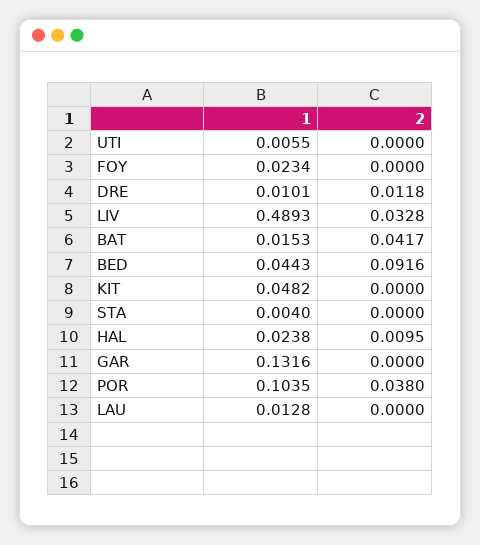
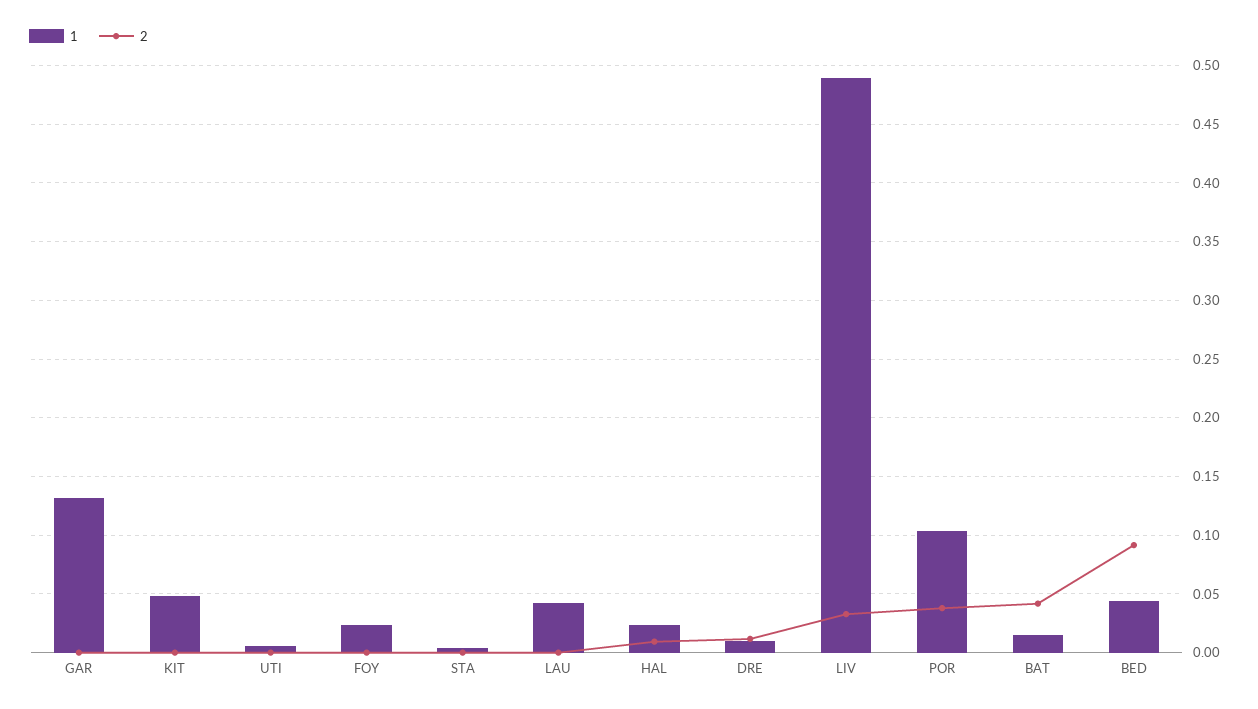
  {
    "1": {
      "UTI": 0.0055,
      "FOY": 0.0234,
      "DRE": 0.0101,
      "LIV": 0.4893,
      "BAT": 0.0153,
      "BED": 0.0443,
      "KIT": 0.0482,
      "STA": 0.004,
      "HAL": 0.0238,
      "GAR": 0.1316,
      "POR": 0.1035,
-     "LAU": 0.0128
+     "LAU": 0.04
    },
    "2": {
      "UTI": 0,
      "FOY": 0,
      "DRE": 0.0118,
      "LIV": 0.0328,
      "BAT": 0.0417,
      "BED": 0.0916,
      "KIT": 0,
      "STA": 0,
      "HAL": 0.0095,
      "GAR": 0,
      "POR": 0.038,
      "LAU": 0
    }
  }

